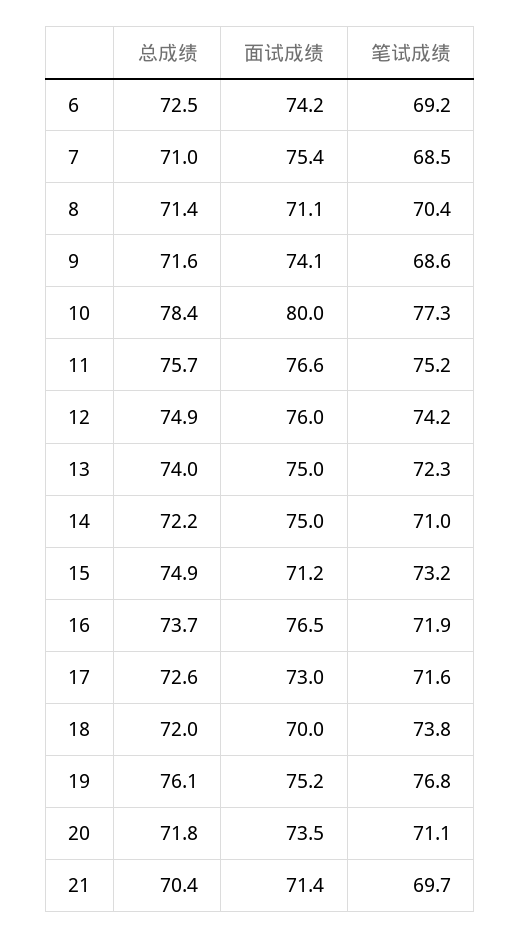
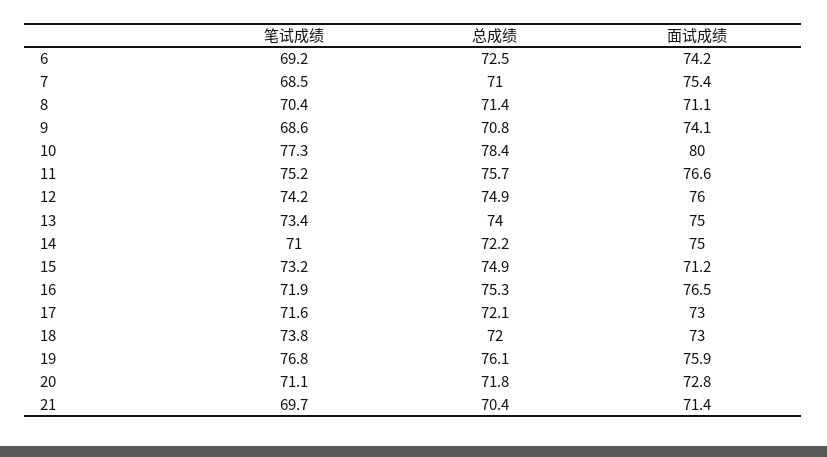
  {
    "总成绩": {
      "6": 72.5,
      "7": 71,
      "8": 71.4,
-     "9": 71.6,
+     "9": 70.8,
      "10": 78.4,
      "11": 75.7,
      "12": 74.9,
      "13": 74,
      "14": 72.2,
      "15": 74.9,
-     "16": 73.7,
+     "16": 75.3,
-     "17": 72.6,
+     "17": 72.1,
      "18": 72,
      "19": 76.1,
      "20": 71.8,
      "21": 70.4
    },
    "面试成绩": {
      "6": 74.2,
      "7": 75.4,
      "8": 71.1,
      "9": 74.1,
      "10": 80,
      "11": 76.6,
      "12": 76,
      "13": 75,
      "14": 75,
      "15": 71.2,
      "16": 76.5,
      "17": 73,
-     "18": 70,
+     "18": 73,
-     "19": 75.2,
+     "19": 75.9,
-     "20": 73.5,
+     "20": 72.8,
      "21": 71.4
    },
    "笔试成绩": {
      "6": 69.2,
      "7": 68.5,
      "8": 70.4,
      "9": 68.6,
      "10": 77.3,
      "11": 75.2,
      "12": 74.2,
-     "13": 72.3,
+     "13": 73.4,
      "14": 71,
      "15": 73.2,
      "16": 71.9,
      "17": 71.6,
      "18": 73.8,
      "19": 76.8,
      "20": 71.1,
      "21": 69.7
    }
  }

